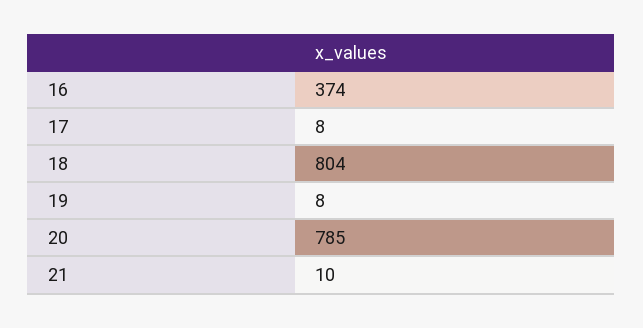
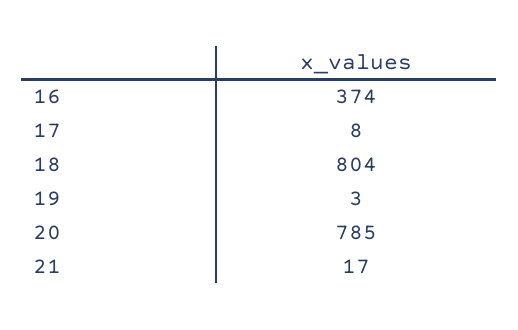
  {
    "16": 374,
    "17": 8,
    "18": 804,
-   "19": 8,
+   "19": 3,
    "20": 785,
-   "21": 10
+   "21": 17
  }

